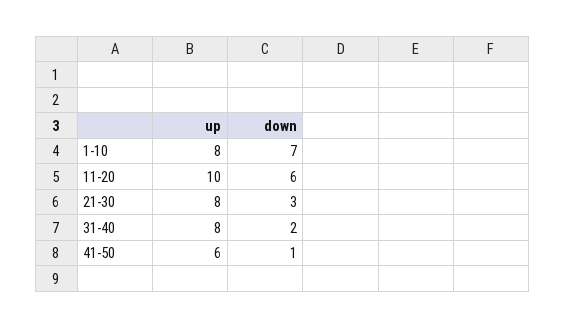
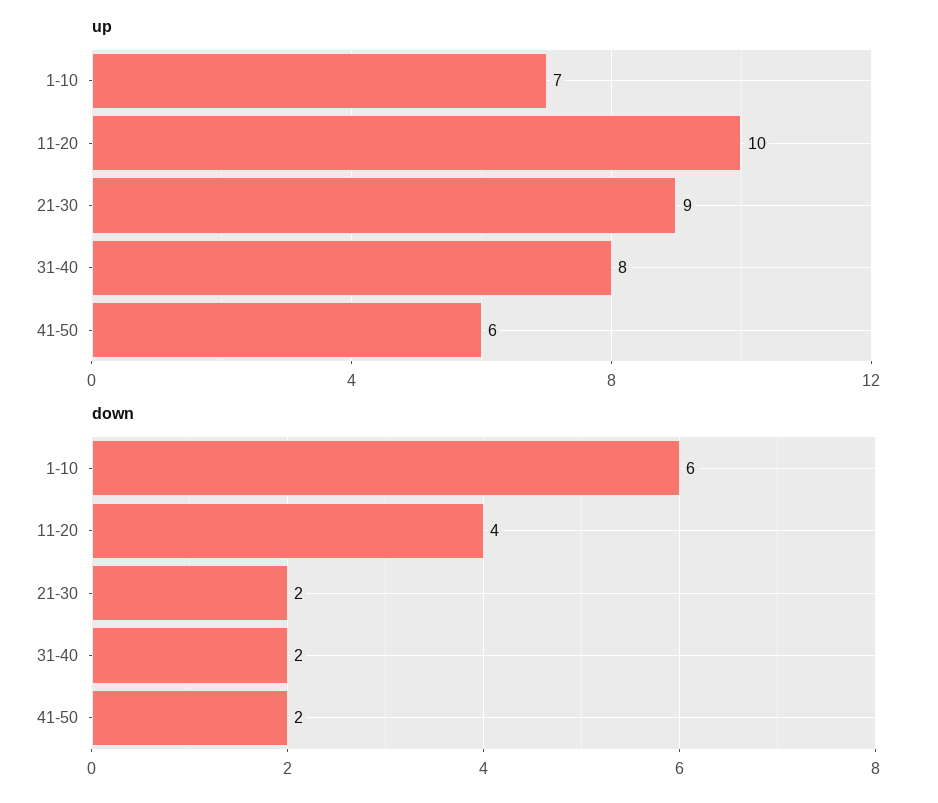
  {
    "up": {
-     "1-10": 8,
+     "1-10": 7,
      "11-20": 10,
-     "21-30": 8,
+     "21-30": 9,
      "31-40": 8,
      "41-50": 6
    },
    "down": {
-     "1-10": 7,
+     "1-10": 6,
-     "11-20": 6,
+     "11-20": 4,
-     "21-30": 3,
+     "21-30": 2,
      "31-40": 2,
-     "41-50": 1
+     "41-50": 2
    }
  }

